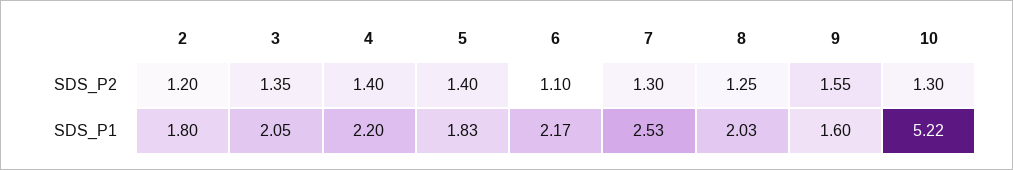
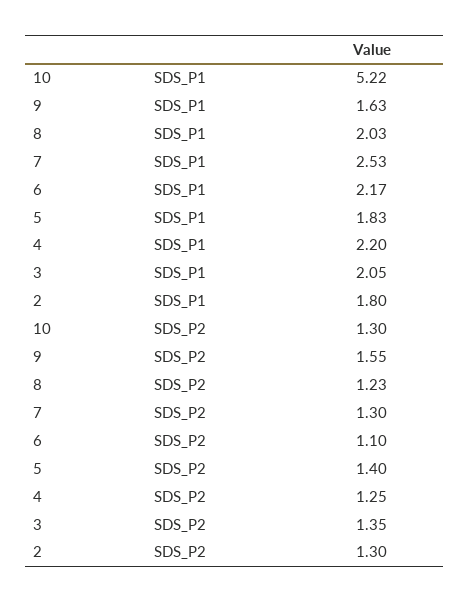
  {
    "2": {
-     "SDS_P2": 1.2,
+     "SDS_P2": 1.3,
      "SDS_P1": 1.8
    },
    "3": {
      "SDS_P2": 1.35,
      "SDS_P1": 2.05
    },
    "4": {
-     "SDS_P2": 1.4,
+     "SDS_P2": 1.25,
      "SDS_P1": 2.2
    },
    "5": {
      "SDS_P2": 1.4,
      "SDS_P1": 1.83
    },
    "6": {
      "SDS_P2": 1.1,
      "SDS_P1": 2.17
    },
    "7": {
      "SDS_P2": 1.3,
      "SDS_P1": 2.53
    },
    "8": {
-     "SDS_P2": 1.25,
+     "SDS_P2": 1.23,
      "SDS_P1": 2.03
    },
    "9": {
      "SDS_P2": 1.55,
-     "SDS_P1": 1.6
+     "SDS_P1": 1.63
    },
    "10": {
      "SDS_P2": 1.3,
      "SDS_P1": 5.22
    }
  }

